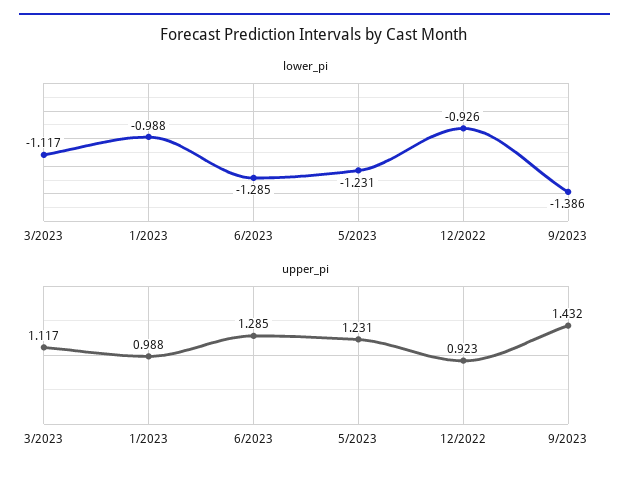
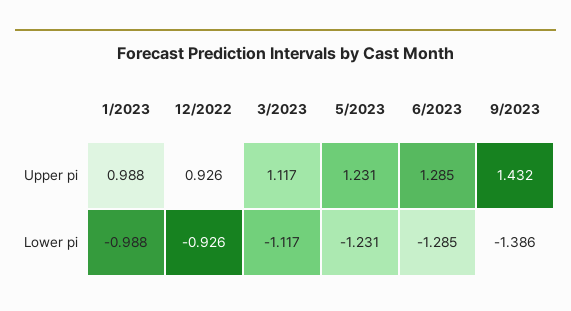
  {
    "lower_pi": {
      "3/2023": -1.117,
      "1/2023": -0.988,
      "6/2023": -1.285,
      "5/2023": -1.231,
      "12/2022": -0.926,
      "9/2023": -1.386
    },
    "upper_pi": {
      "3/2023": 1.117,
      "1/2023": 0.988,
      "6/2023": 1.285,
      "5/2023": 1.231,
-     "12/2022": 0.923,
+     "12/2022": 0.926,
      "9/2023": 1.432
    }
  }

